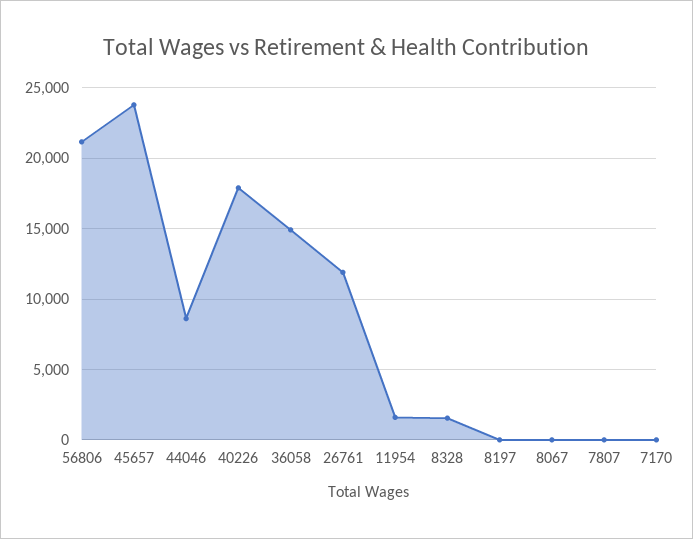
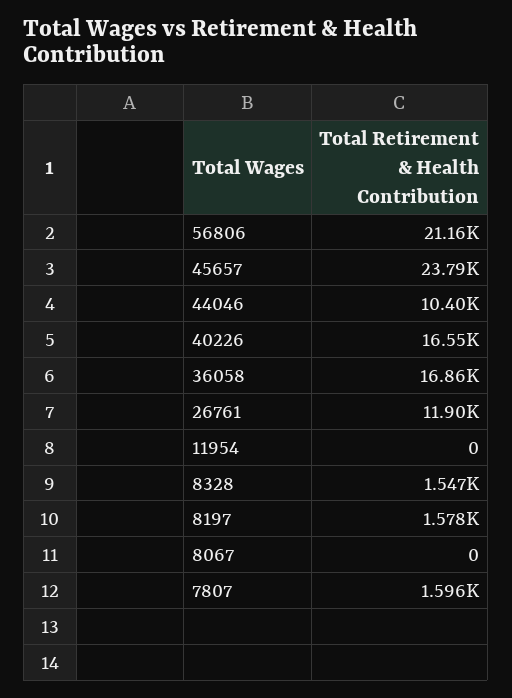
  {
    "56806": 21160,
    "45657": 23790,
-   "44046": 8500,
+   "44046": 10400,
-   "40226": 18000,
+   "40226": 16550,
-   "36058": 15000,
+   "36058": 16860,
    "26761": 11900,
-   "11954": 1500,
+   "11954": 0,
    "8328": 1547,
-   "8197": 0,
+   "8197": 1578,
    "8067": 0,
-   "7807": 0,
+   "7807": 1596
-   "7170": 0
  }

